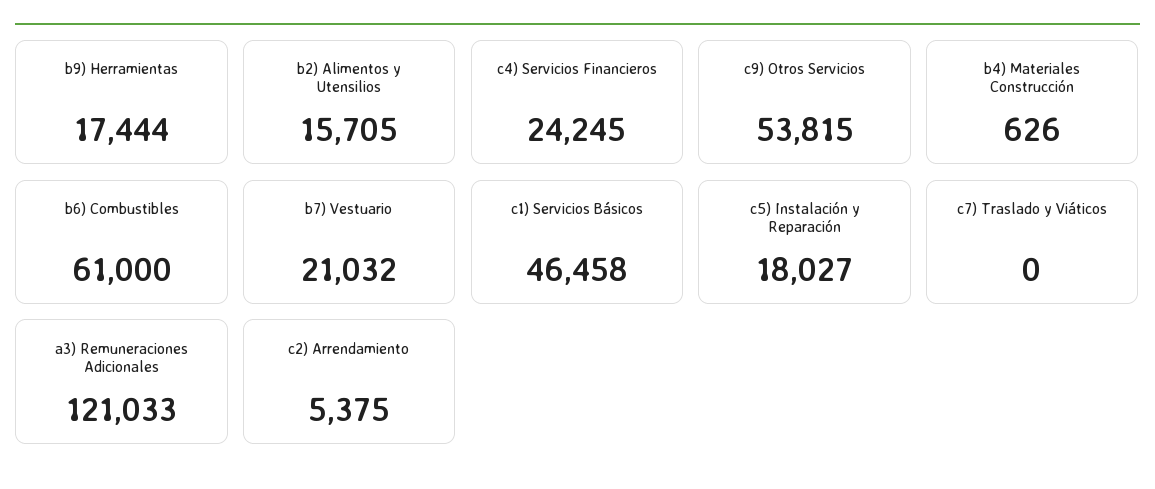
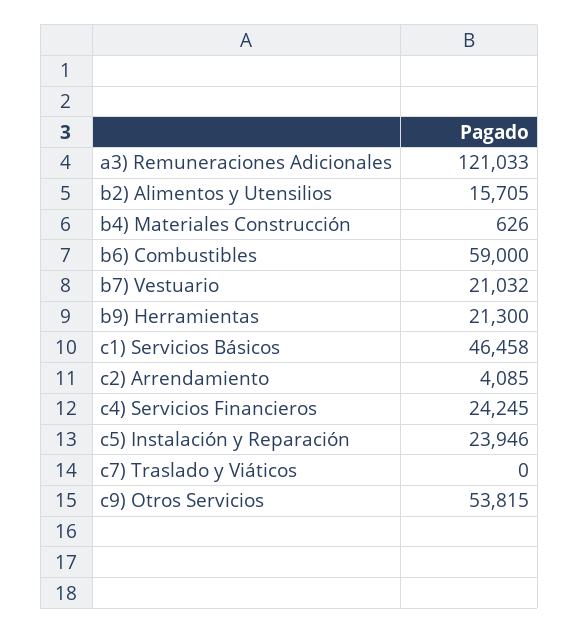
  {
-   "b9) Herramientas": 17444,
+   "b9) Herramientas": 21300,
    "b2) Alimentos y Utensilios": 15705,
    "c4) Servicios Financieros": 24245,
    "c9) Otros Servicios": 53815,
    "b4) Materiales Construcción": 626,
-   "b6) Combustibles": 61000,
+   "b6) Combustibles": 59000,
    "b7) Vestuario": 21032,
    "c1) Servicios Básicos": 46458,
-   "c5) Instalación y Reparación": 18027,
+   "c5) Instalación y Reparación": 23946,
    "c7) Traslado y Viáticos": 0,
    "a3) Remuneraciones Adicionales": 121033,
-   "c2) Arrendamiento": 5375
+   "c2) Arrendamiento": 4085
  }

